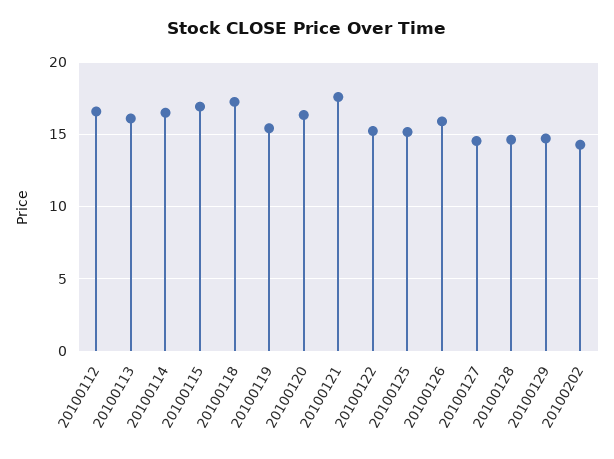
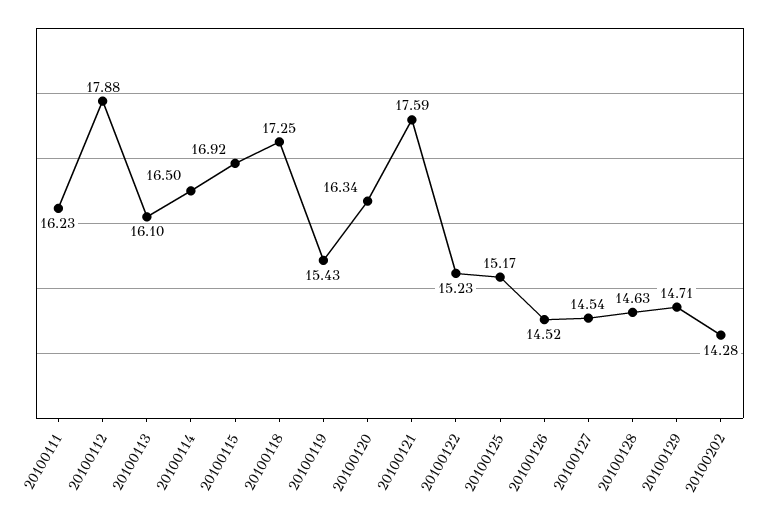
  {
-   "20100112": 16.5,
+   "20100112": 17.88,
    "20100113": 16.1,
    "20100114": 16.5,
    "20100115": 16.92,
    "20100118": 17.25,
    "20100119": 15.43,
    "20100120": 16.34,
    "20100121": 17.59,
    "20100122": 15.23,
    "20100125": 15.17,
-   "20100126": 16,
+   "20100126": 14.52,
    "20100127": 14.54,
    "20100128": 14.63,
    "20100129": 14.71,
-   "20100202": 14.28
+   "20100202": 14.28,
+   "20100111": 16.23
  }

